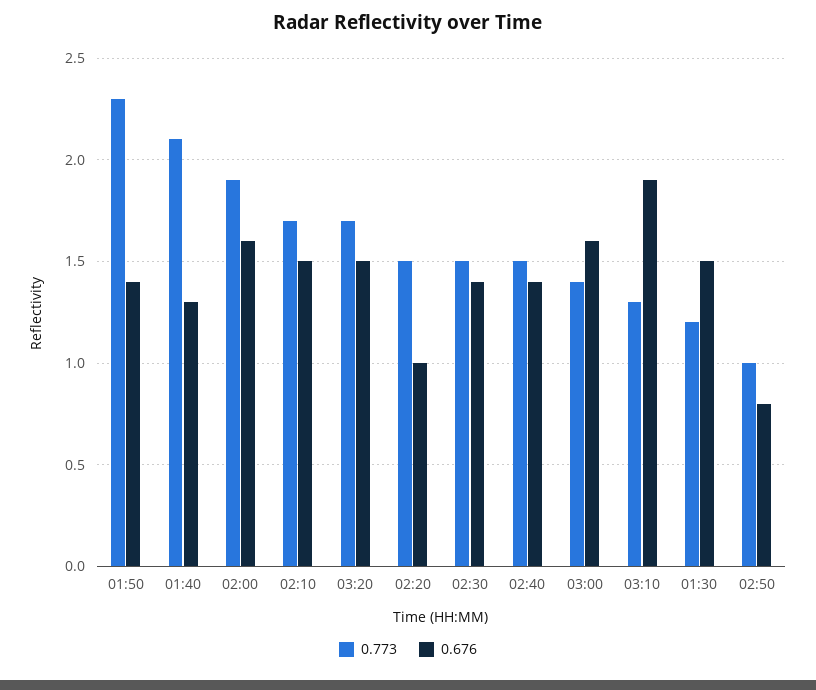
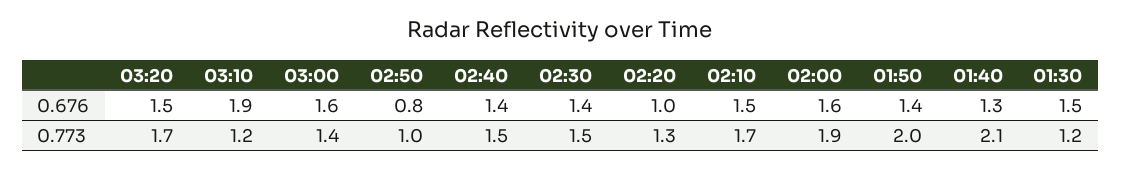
  {
    "0.773": {
-     "01:50": 2.3,
+     "01:50": 2,
      "01:40": 2.1,
      "02:00": 1.9,
      "02:10": 1.7,
      "03:20": 1.7,
-     "02:20": 1.5,
+     "02:20": 1.3,
      "02:30": 1.5,
      "02:40": 1.5,
      "03:00": 1.4,
-     "03:10": 1.3,
+     "03:10": 1.2,
      "01:30": 1.2,
      "02:50": 1
    },
    "0.676": {
      "01:50": 1.4,
      "01:40": 1.3,
      "02:00": 1.6,
      "02:10": 1.5,
      "03:20": 1.5,
      "02:20": 1,
      "02:30": 1.4,
      "02:40": 1.4,
      "03:00": 1.6,
      "03:10": 1.9,
      "01:30": 1.5,
      "02:50": 0.8
    }
  }

